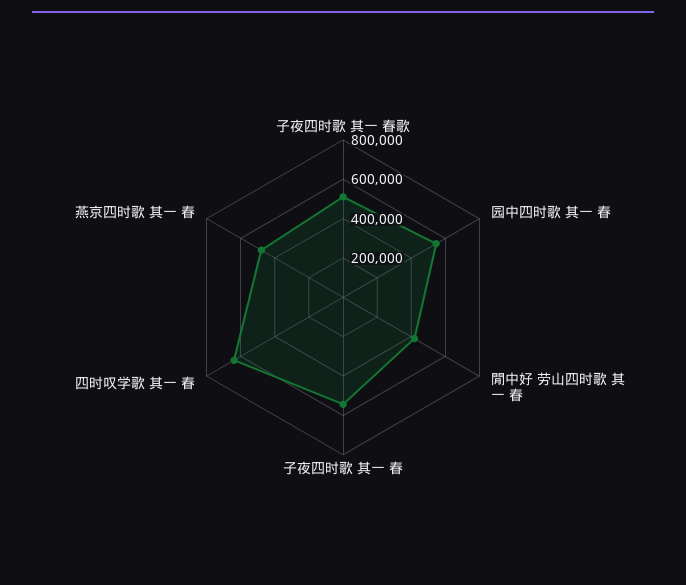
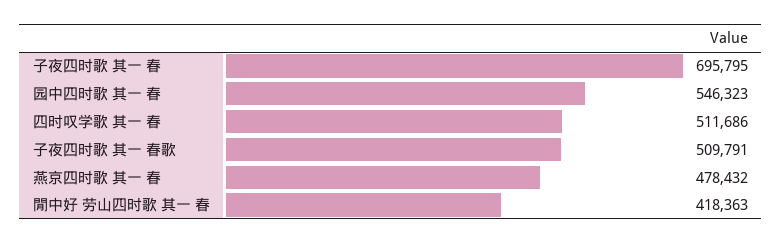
  {
    "子夜四时歌 其一 春歌": 509791,
    "园中四时歌 其一 春": 546323,
    "閒中好 劳山四时歌 其一 春": 418363,
-   "子夜四时歌 其一 春": 550000,
+   "子夜四时歌 其一 春": 695795,
-   "四时叹学歌 其一 春": 650000,
+   "四时叹学歌 其一 春": 511686,
    "燕京四时歌 其一 春": 478432
  }

